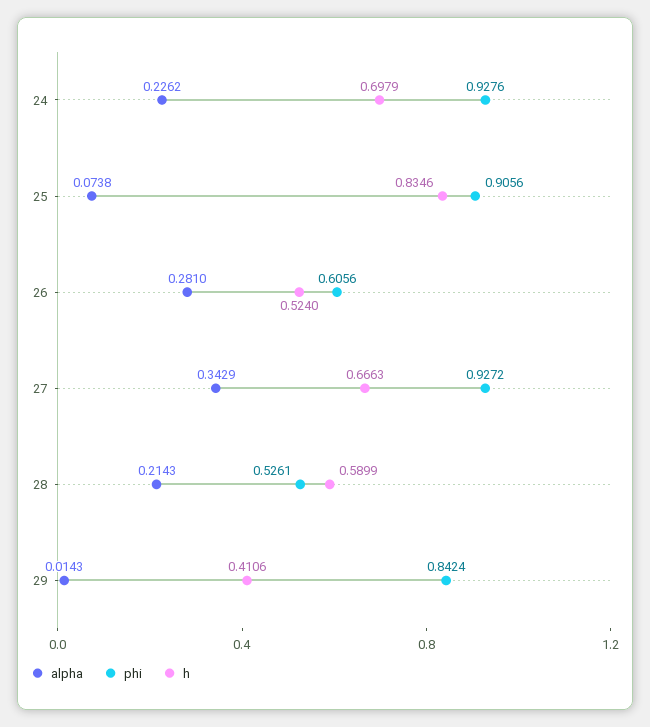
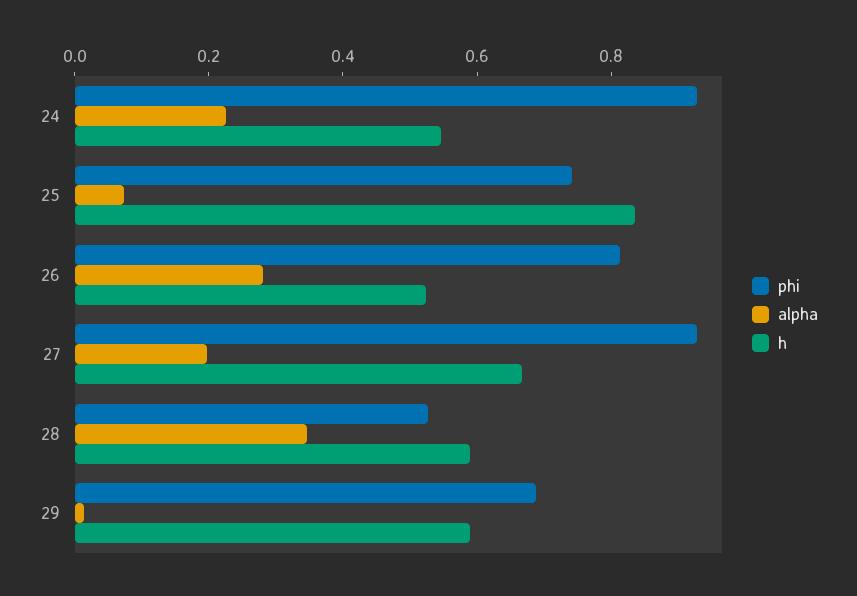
  {
    "alpha": {
      "24": 0.2262,
      "25": 0.0738,
      "26": 0.281,
-     "27": 0.3429,
+     "27": 0.2,
-     "28": 0.2143,
+     "28": 0.35,
      "29": 0.0143
    },
    "phi": {
      "24": 0.9276,
-     "25": 0.9056,
+     "25": 0.75,
-     "26": 0.6056,
+     "26": 0.8,
      "27": 0.9272,
      "28": 0.5261,
-     "29": 0.8424
+     "29": 0.7
    },
    "h": {
-     "24": 0.6979,
+     "24": 0.55,
      "25": 0.8346,
      "26": 0.524,
      "27": 0.6663,
      "28": 0.5899,
-     "29": 0.4106
+     "29": 0.6
    }
  }

